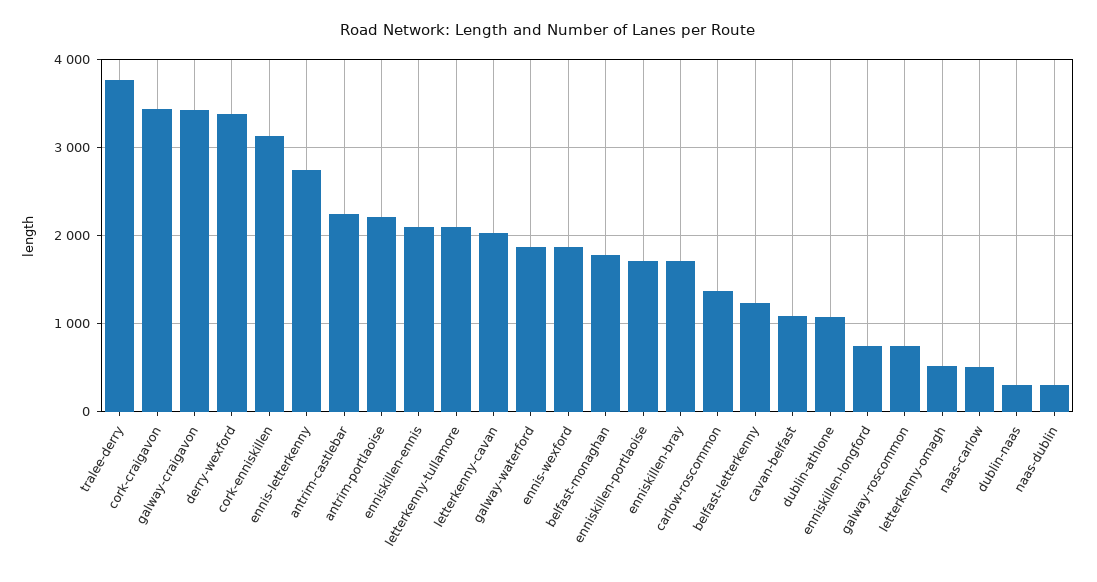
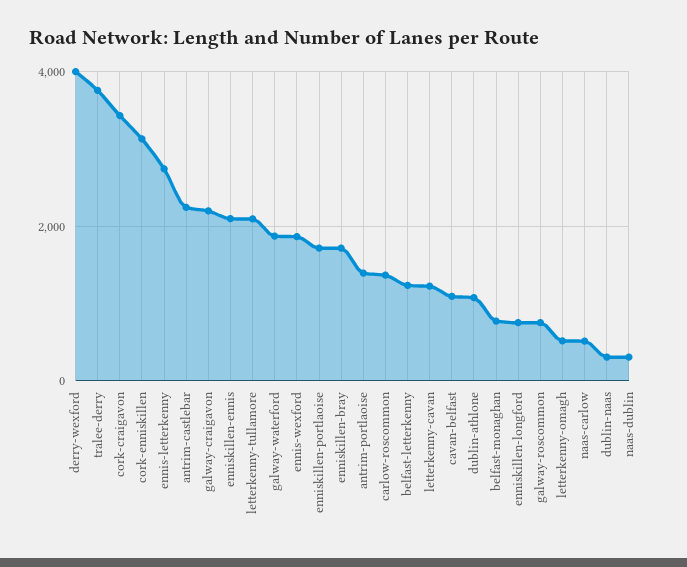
  {
    "tralee-derry": 3800,
    "cork-craigavon": 3400,
-   "galway-craigavon": 3400,
+   "galway-craigavon": 2200,
-   "derry-wexford": 3400,
+   "derry-wexford": 4000,
    "cork-enniskillen": 3100,
    "ennis-letterkenny": 2700,
    "antrim-castlebar": 2200,
-   "antrim-portlaoise": 2200,
+   "antrim-portlaoise": 1400,
    "enniskillen-ennis": 2100,
    "letterkenny-tullamore": 2100,
-   "letterkenny-cavan": 2000,
+   "letterkenny-cavan": 1200,
    "galway-waterford": 1900,
    "ennis-wexford": 1900,
-   "belfast-monaghan": 1800,
+   "belfast-monaghan": 800,
    "enniskillen-portlaoise": 1700,
    "enniskillen-bray": 1700,
    "carlow-roscommon": 1400,
    "belfast-letterkenny": 1200,
    "cavan-belfast": 1100,
    "dublin-athlone": 1100,
    "enniskillen-longford": 800,
    "galway-roscommon": 800,
    "letterkenny-omagh": 500,
    "naas-carlow": 500,
    "dublin-naas": 300,
    "naas-dublin": 300
  }

